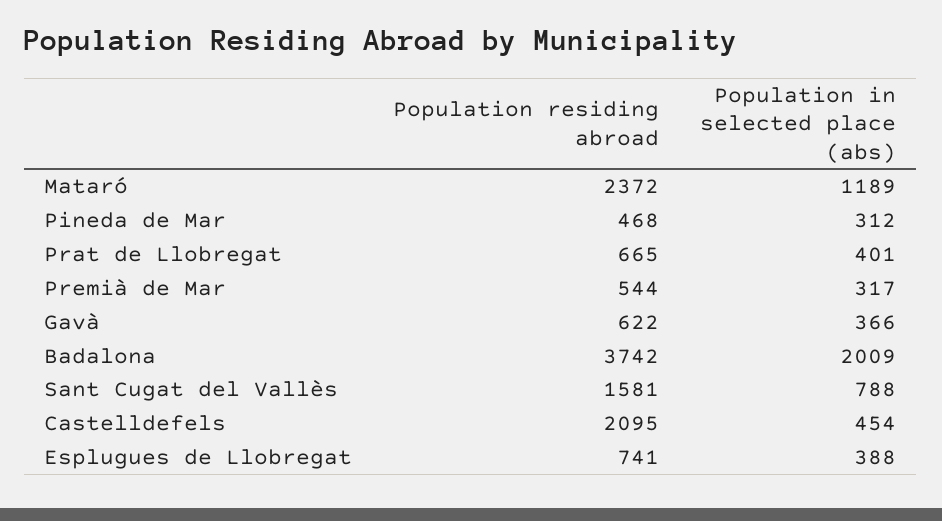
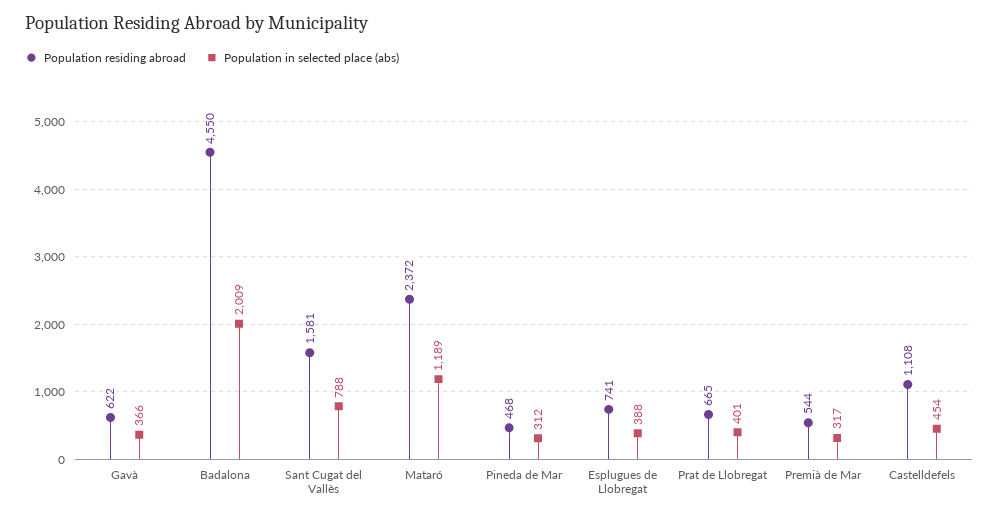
  {
    "Population residing abroad": {
      "Mataró": 2372,
      "Pineda de Mar": 468,
      "Prat de Llobregat": 665,
      "Premià de Mar": 544,
      "Gavà": 622,
-     "Badalona": 3742,
+     "Badalona": 4550,
      "Sant Cugat del Vallès": 1581,
-     "Castelldefels": 2095,
+     "Castelldefels": 1108,
      "Esplugues de Llobregat": 741
    },
    "Population in selected place (abs)": {
      "Mataró": 1189,
      "Pineda de Mar": 312,
      "Prat de Llobregat": 401,
      "Premià de Mar": 317,
      "Gavà": 366,
      "Badalona": 2009,
      "Sant Cugat del Vallès": 788,
      "Castelldefels": 454,
      "Esplugues de Llobregat": 388
    }
  }

